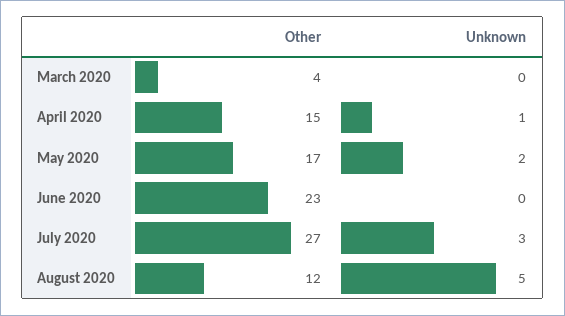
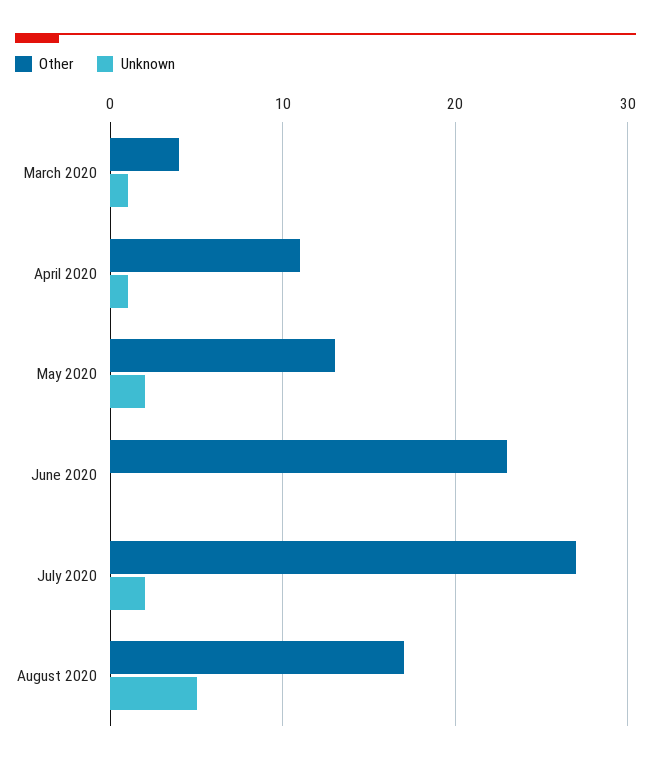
  {
    "Other": {
      "March 2020": 4,
-     "April 2020": 15,
+     "April 2020": 11,
-     "May 2020": 17,
+     "May 2020": 13,
      "June 2020": 23,
      "July 2020": 27,
-     "August 2020": 12
+     "August 2020": 17
    },
    "Unknown": {
-     "March 2020": 0,
+     "March 2020": 1,
      "April 2020": 1,
      "May 2020": 2,
      "June 2020": 0,
-     "July 2020": 3,
+     "July 2020": 2,
      "August 2020": 5
    }
  }

